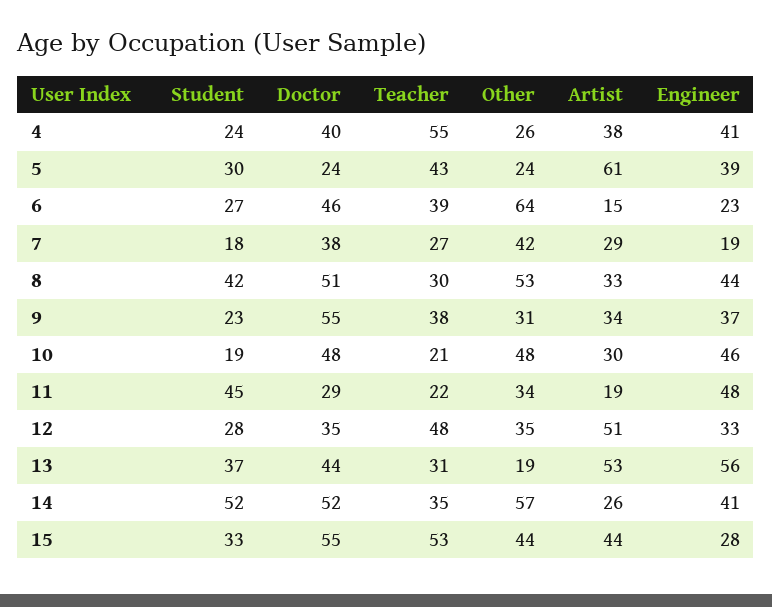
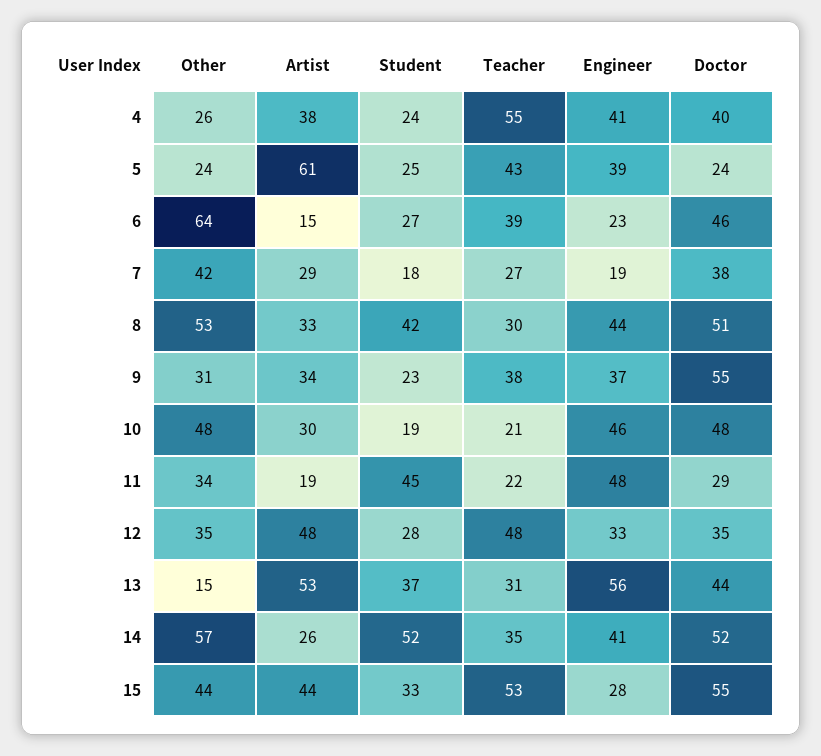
  {
    "Student": {
      "4": 24,
-     "5": 30,
+     "5": 25,
      "6": 27,
      "7": 18,
      "8": 42,
      "9": 23,
      "10": 19,
      "11": 45,
      "12": 28,
      "13": 37,
      "14": 52,
      "15": 33
    },
    "Doctor": {
      "4": 40,
      "5": 24,
      "6": 46,
      "7": 38,
      "8": 51,
      "9": 55,
      "10": 48,
      "11": 29,
      "12": 35,
      "13": 44,
      "14": 52,
      "15": 55
    },
    "Teacher": {
      "4": 55,
      "5": 43,
      "6": 39,
      "7": 27,
      "8": 30,
      "9": 38,
      "10": 21,
      "11": 22,
      "12": 48,
      "13": 31,
      "14": 35,
      "15": 53
    },
    "Other": {
      "4": 26,
      "5": 24,
      "6": 64,
      "7": 42,
      "8": 53,
      "9": 31,
      "10": 48,
      "11": 34,
      "12": 35,
-     "13": 19,
+     "13": 15,
      "14": 57,
      "15": 44
    },
    "Artist": {
      "4": 38,
      "5": 61,
      "6": 15,
      "7": 29,
      "8": 33,
      "9": 34,
      "10": 30,
      "11": 19,
-     "12": 51,
+     "12": 48,
      "13": 53,
      "14": 26,
      "15": 44
    },
    "Engineer": {
      "4": 41,
      "5": 39,
      "6": 23,
      "7": 19,
      "8": 44,
      "9": 37,
      "10": 46,
      "11": 48,
      "12": 33,
      "13": 56,
      "14": 41,
      "15": 28
    }
  }

